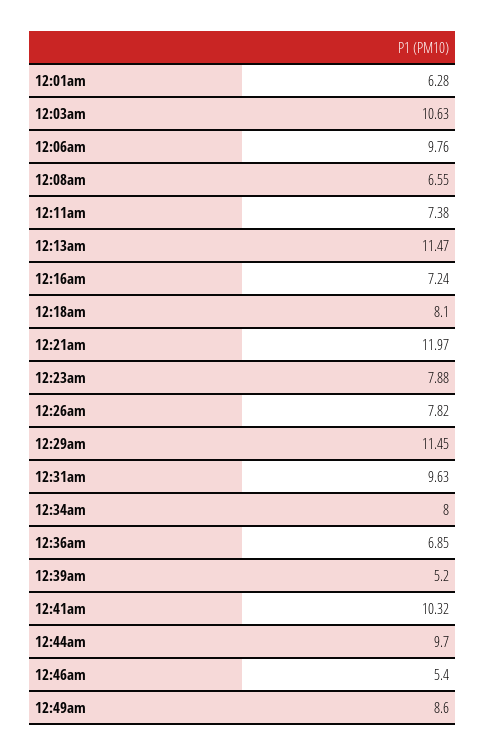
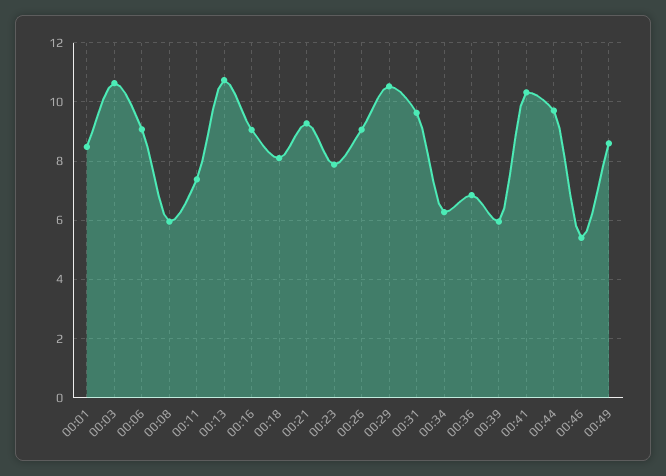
  {
-   "12:01am": 6.28,
+   "12:01am": 8.5,
    "12:03am": 10.63,
-   "12:06am": 9.76,
+   "12:06am": 9,
-   "12:08am": 6.55,
+   "12:08am": 6,
    "12:11am": 7.38,
-   "12:13am": 11.47,
+   "12:13am": 10.75,
-   "12:16am": 7.24,
+   "12:16am": 9,
    "12:18am": 8.1,
-   "12:21am": 11.97,
+   "12:21am": 9.25,
    "12:23am": 7.88,
-   "12:26am": 7.82,
+   "12:26am": 9,
-   "12:29am": 11.45,
+   "12:29am": 10.5,
    "12:31am": 9.63,
-   "12:34am": 8,
+   "12:34am": 6.25,
    "12:36am": 6.85,
-   "12:39am": 5.2,
+   "12:39am": 6,
    "12:41am": 10.32,
    "12:44am": 9.7,
    "12:46am": 5.4,
    "12:49am": 8.6
  }

